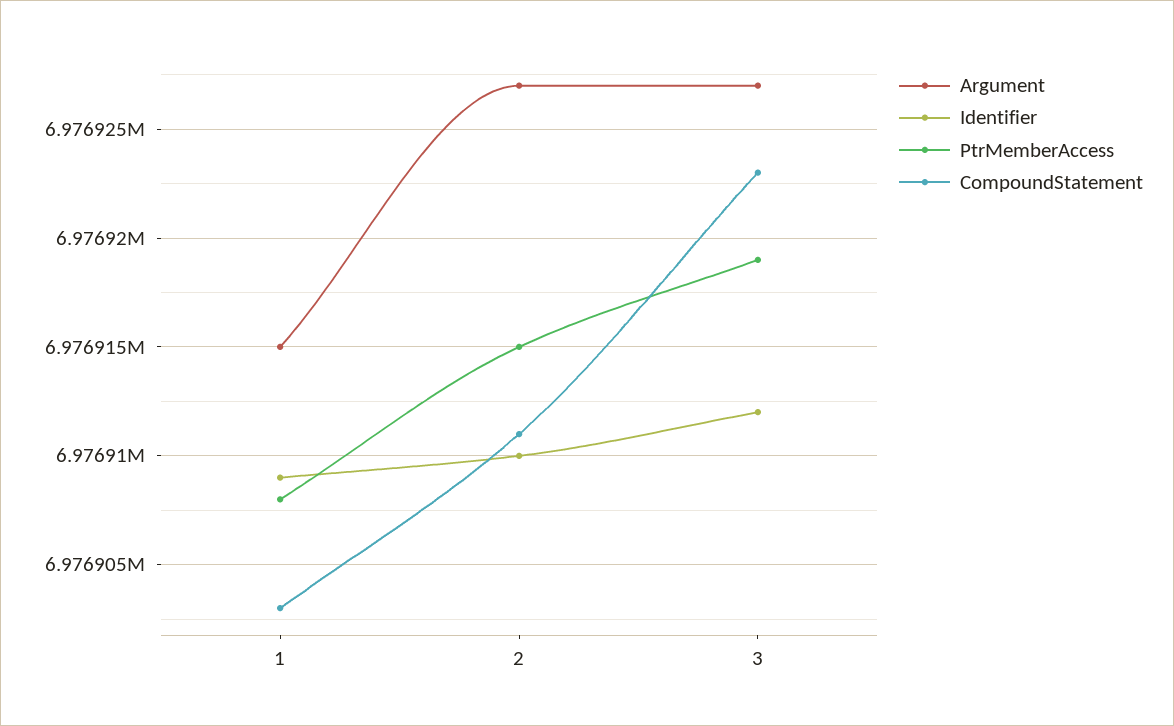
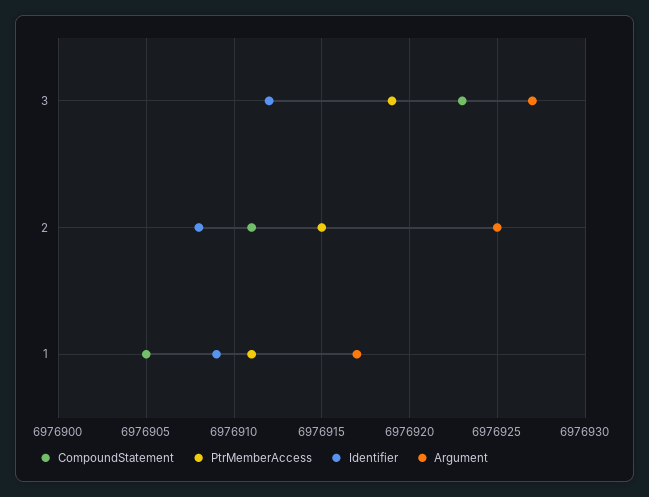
  {
    "Argument": {
-     "1": 6976915,
+     "1": 6976917,
-     "2": 6976927,
+     "2": 6976925,
      "3": 6976927
    },
    "Identifier": {
      "1": 6976909,
-     "2": 6976910,
+     "2": 6976908,
      "3": 6976912
    },
    "PtrMemberAccess": {
-     "1": 6976908,
+     "1": 6976911,
      "2": 6976915,
      "3": 6976919
    },
    "CompoundStatement": {
-     "1": 6976903,
+     "1": 6976905,
      "2": 6976911,
      "3": 6976923
    }
  }

